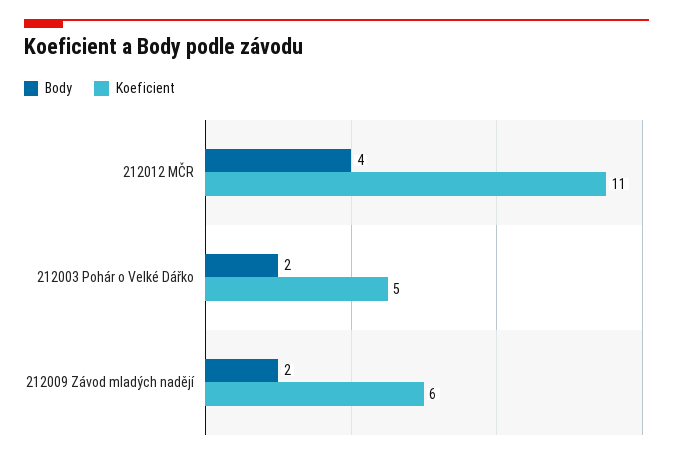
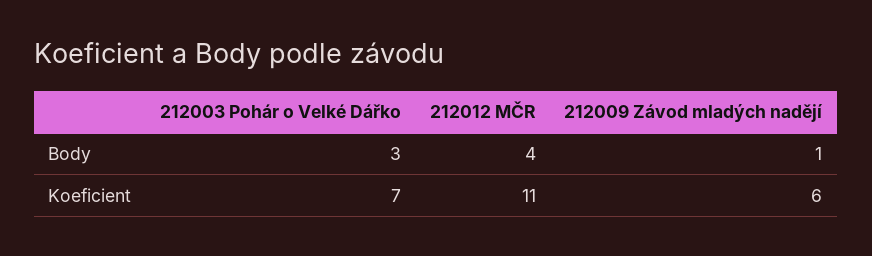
  {
    "Body": {
      "212012 MČR": 4,
-     "212003 Pohár o Velké Dářko": 2,
+     "212003 Pohár o Velké Dářko": 3,
-     "212009 Závod mladých nadějí": 2
+     "212009 Závod mladých nadějí": 1
    },
    "Koeficient": {
      "212012 MČR": 11,
-     "212003 Pohár o Velké Dářko": 5,
+     "212003 Pohár o Velké Dářko": 7,
      "212009 Závod mladých nadějí": 6
    }
  }

